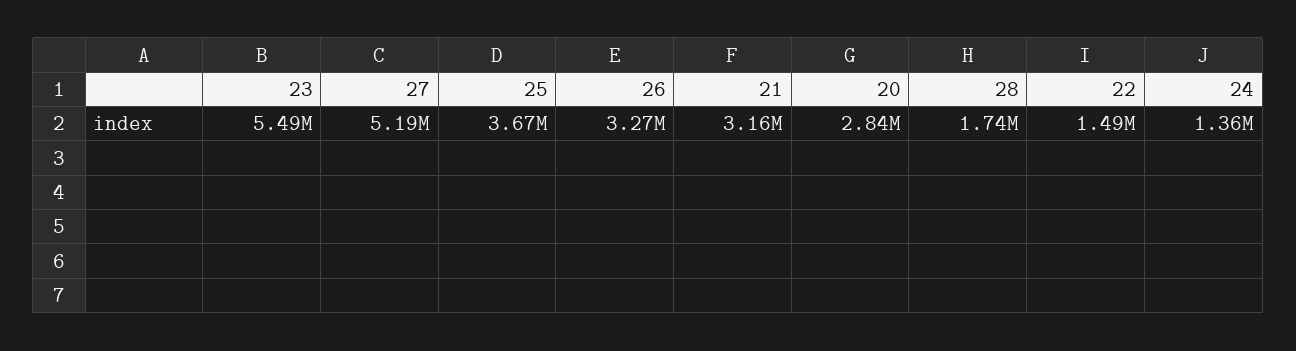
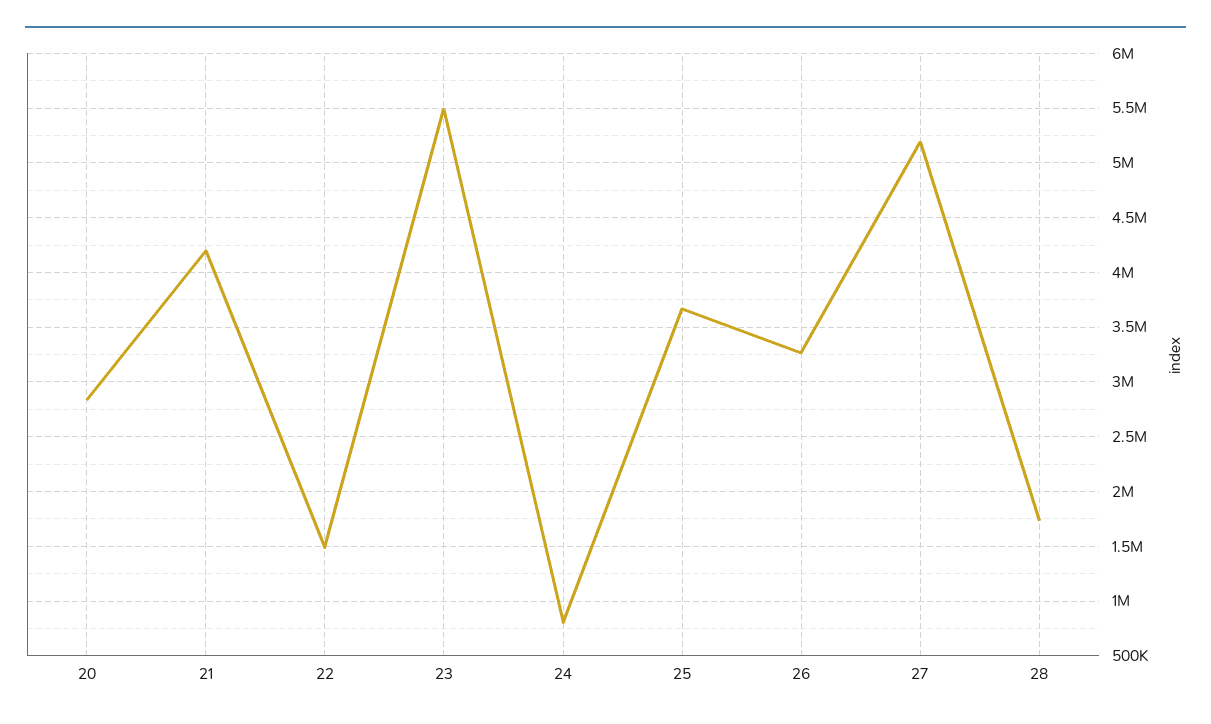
  {
    "23": 5490000,
    "27": 5190000,
    "25": 3670000,
    "26": 3270000,
-   "21": 3160000,
+   "21": 4200000,
    "20": 2840000,
    "28": 1740000,
    "22": 1490000,
-   "24": 1360000
+   "24": 800000
  }

